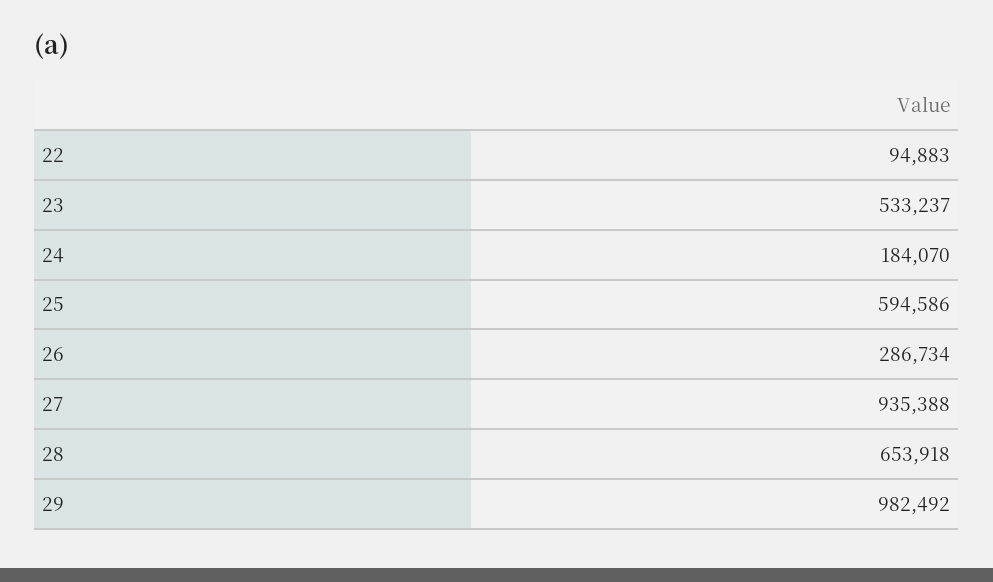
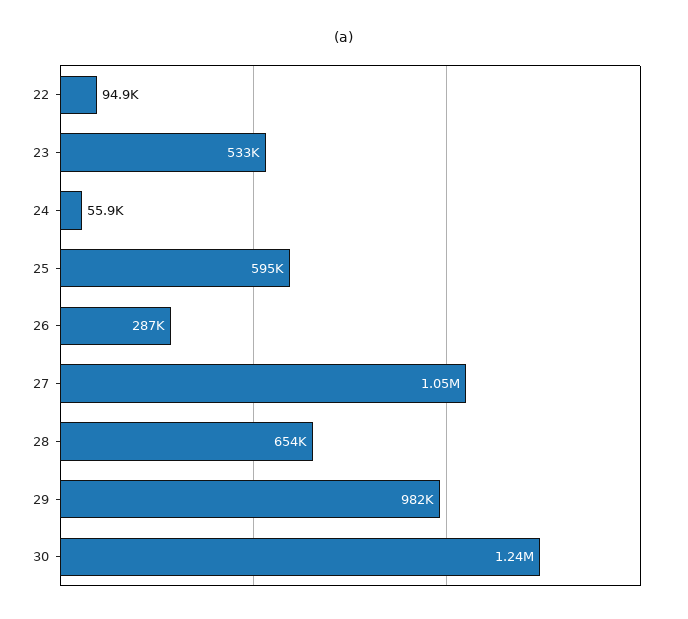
  {
    "22": 94883,
    "23": 533237,
-   "24": 184070,
+   "24": 55900,
    "25": 594586,
    "26": 286734,
-   "27": 935388,
+   "27": 1050000,
    "28": 653918,
-   "29": 982492
+   "29": 982492,
+   "30": 1240000
  }

